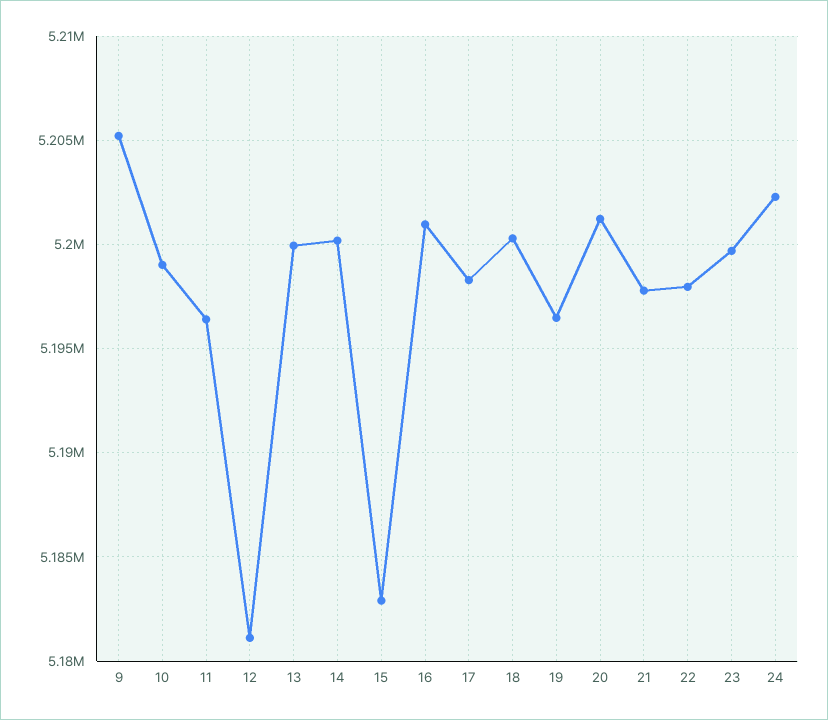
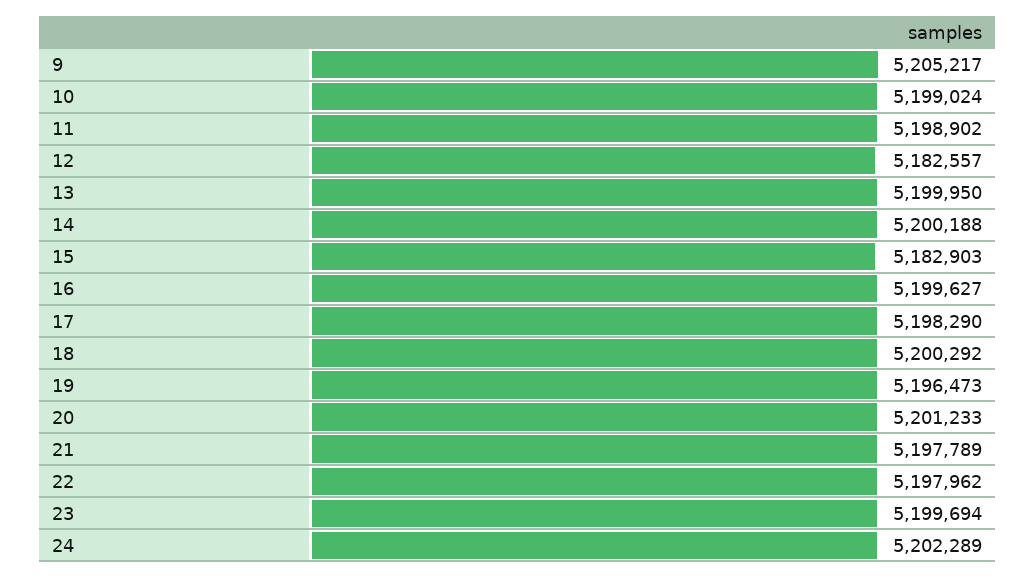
  {
    "9": 5205217,
    "10": 5199024,
-   "11": 5196500,
+   "11": 5198902,
-   "12": 5181000,
+   "12": 5182557,
    "13": 5199950,
    "14": 5200188,
    "15": 5182903,
-   "16": 5201000,
+   "16": 5199627,
    "17": 5198290,
    "18": 5200292,
    "19": 5196473,
    "20": 5201233,
    "21": 5197789,
    "22": 5197962,
    "23": 5199694,
    "24": 5202289
  }

